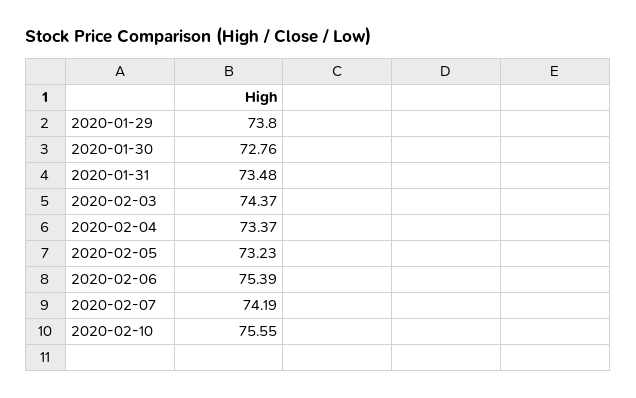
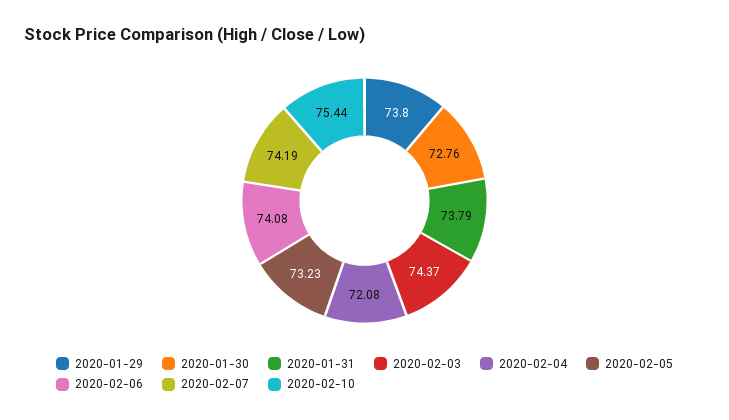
  {
    "2020-01-29": 73.8,
    "2020-01-30": 72.76,
-   "2020-01-31": 73.48,
+   "2020-01-31": 73.79,
    "2020-02-03": 74.37,
-   "2020-02-04": 73.37,
+   "2020-02-04": 72.08,
    "2020-02-05": 73.23,
-   "2020-02-06": 75.39,
+   "2020-02-06": 74.08,
    "2020-02-07": 74.19,
-   "2020-02-10": 75.55
+   "2020-02-10": 75.44
  }

